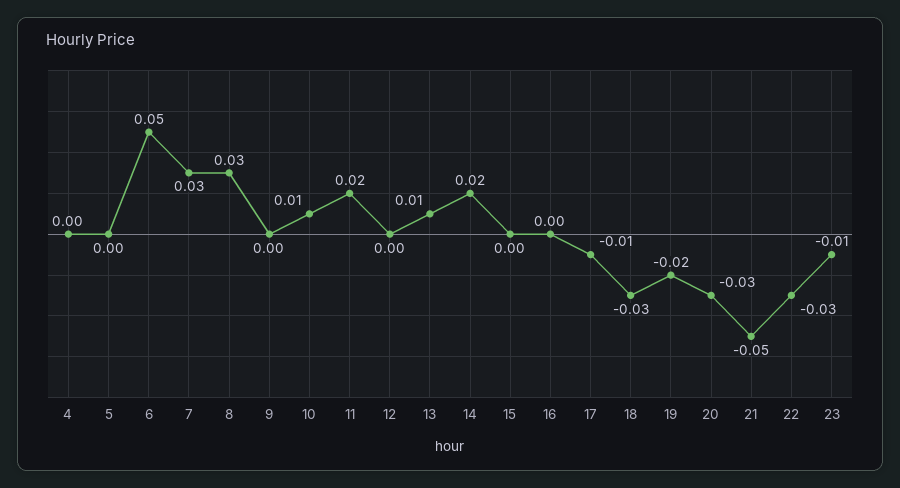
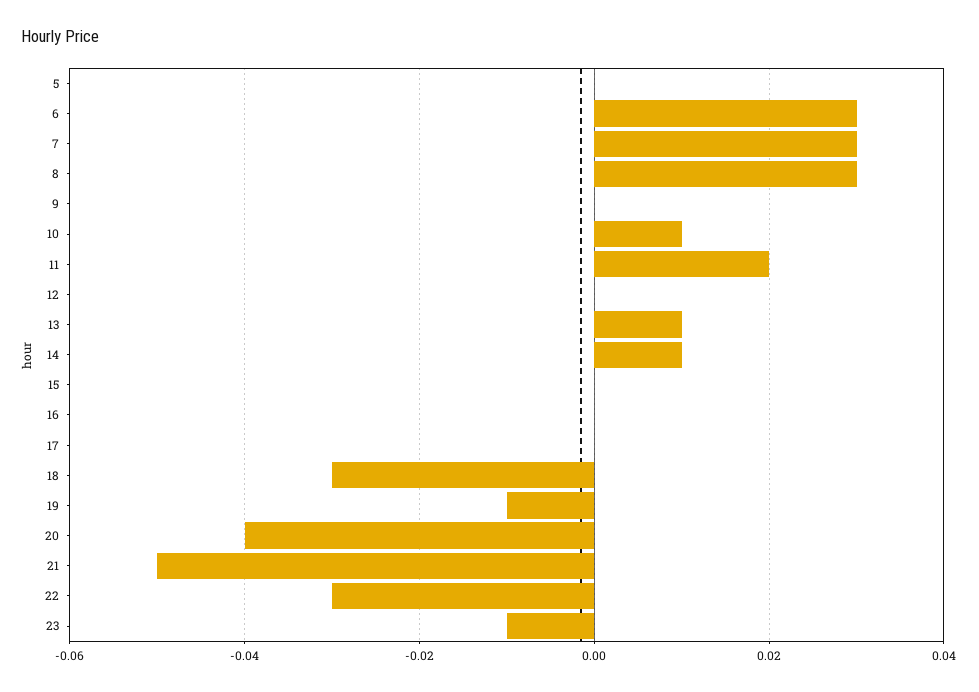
  {
-   "4": 0,
    "5": 0,
-   "6": 0.05,
+   "6": 0.03,
    "7": 0.03,
    "8": 0.03,
    "9": 0,
    "10": 0.01,
    "11": 0.02,
    "12": 0,
    "13": 0.01,
-   "14": 0.02,
+   "14": 0.01,
    "15": 0,
    "16": 0,
-   "17": -0.01,
+   "17": 0,
    "18": -0.03,
-   "19": -0.02,
+   "19": -0.01,
-   "20": -0.03,
+   "20": -0.04,
    "21": -0.05,
    "22": -0.03,
    "23": -0.01
  }

